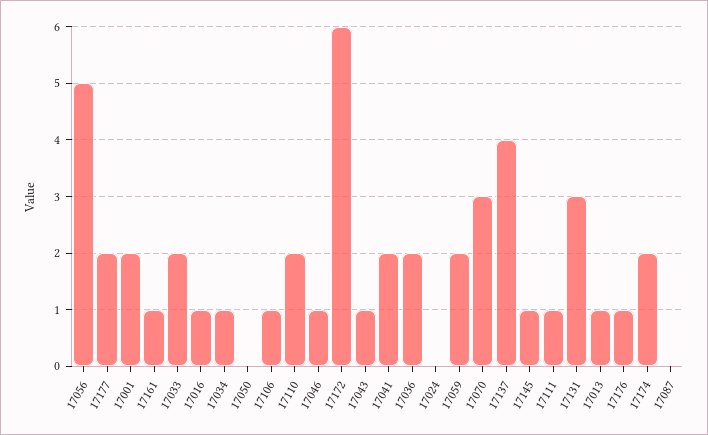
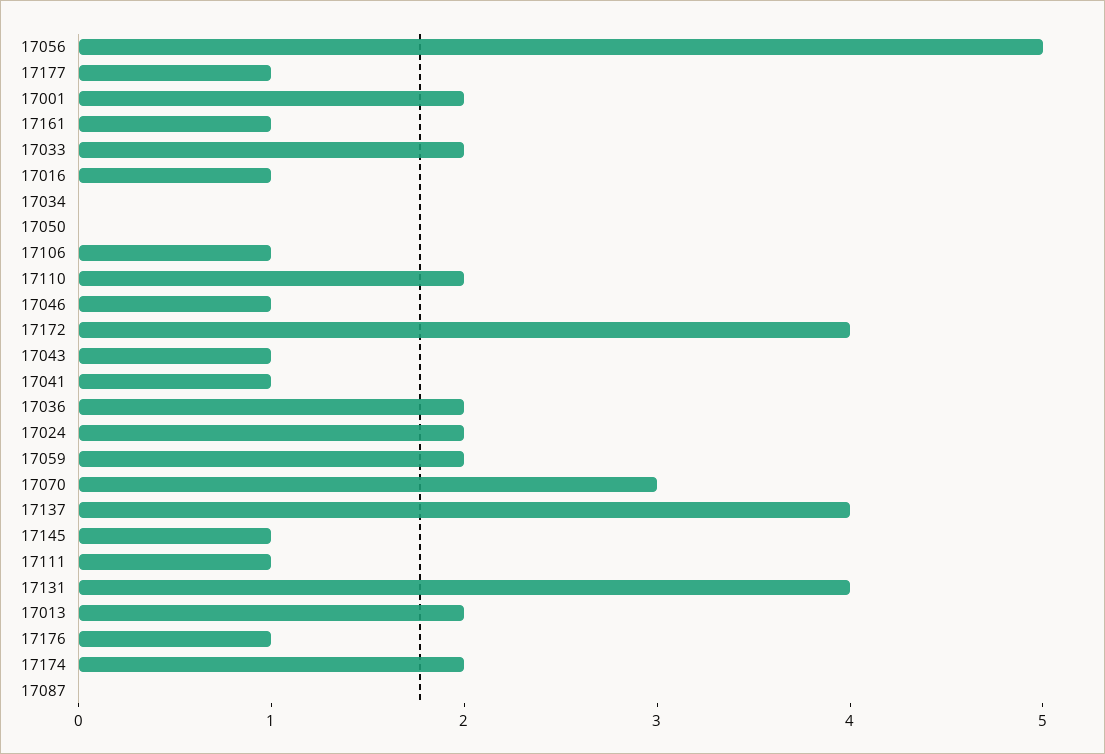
  {
    "17056": 5,
-   "17177": 2,
+   "17177": 1,
    "17001": 2,
    "17161": 1,
    "17033": 2,
    "17016": 1,
-   "17034": 1,
+   "17034": 0,
    "17050": 0,
    "17106": 1,
    "17110": 2,
    "17046": 1,
-   "17172": 6,
+   "17172": 4,
    "17043": 1,
-   "17041": 2,
+   "17041": 1,
    "17036": 2,
-   "17024": 0,
+   "17024": 2,
    "17059": 2,
    "17070": 3,
    "17137": 4,
    "17145": 1,
    "17111": 1,
-   "17131": 3,
+   "17131": 4,
-   "17013": 1,
+   "17013": 2,
    "17176": 1,
    "17174": 2,
    "17087": 0
  }

